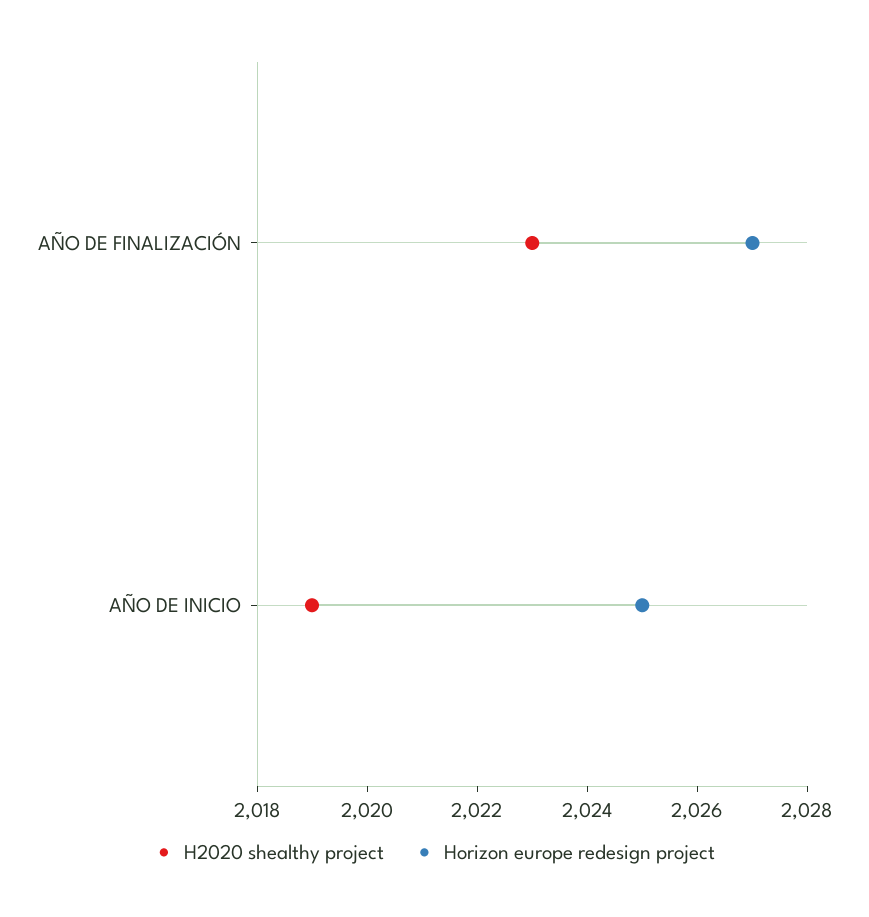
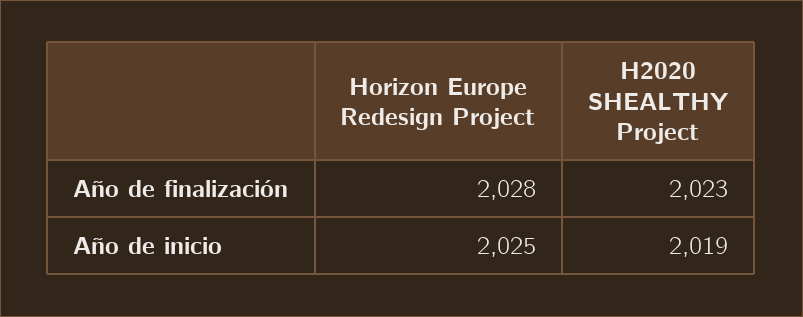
  {
    "H2020 shealthy project": {
      "AÑO DE FINALIZACIÓN": 2023,
      "AÑO DE INICIO": 2019
    },
    "Horizon europe redesign project": {
-     "AÑO DE FINALIZACIÓN": 2027,
+     "AÑO DE FINALIZACIÓN": 2028,
      "AÑO DE INICIO": 2025
    }
  }

